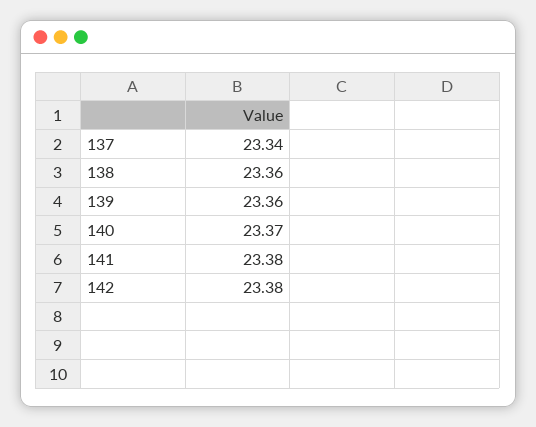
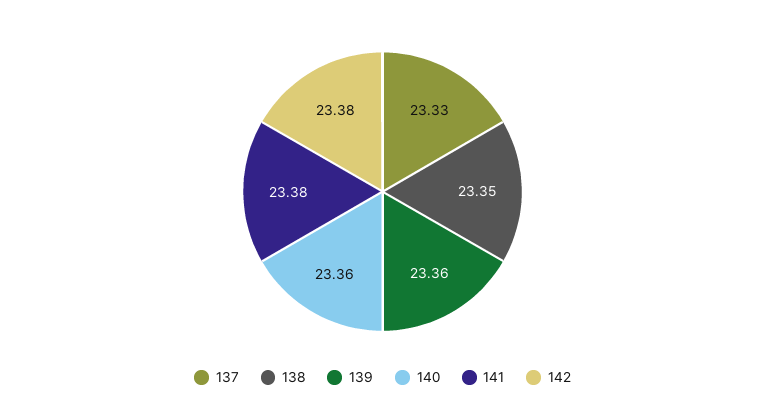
  {
-   "137": 23.34,
+   "137": 23.33,
-   "138": 23.36,
+   "138": 23.35,
    "139": 23.36,
-   "140": 23.37,
+   "140": 23.36,
    "141": 23.38,
    "142": 23.38
  }

